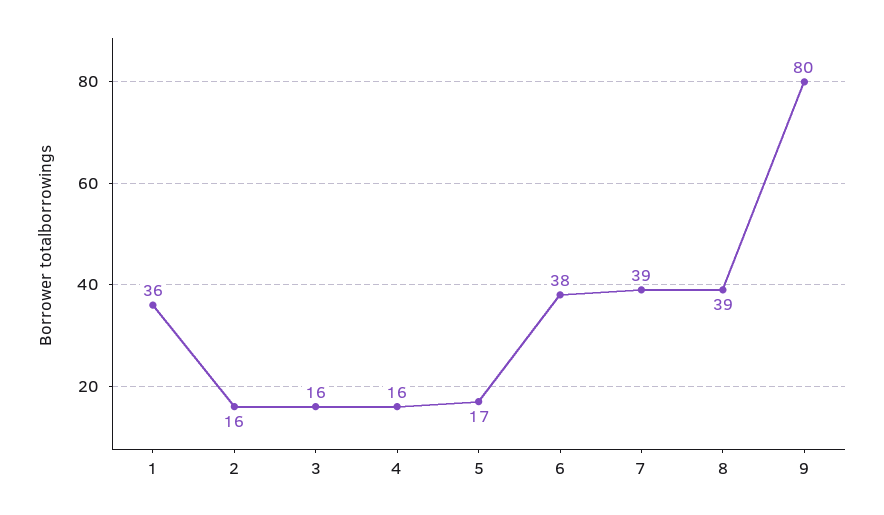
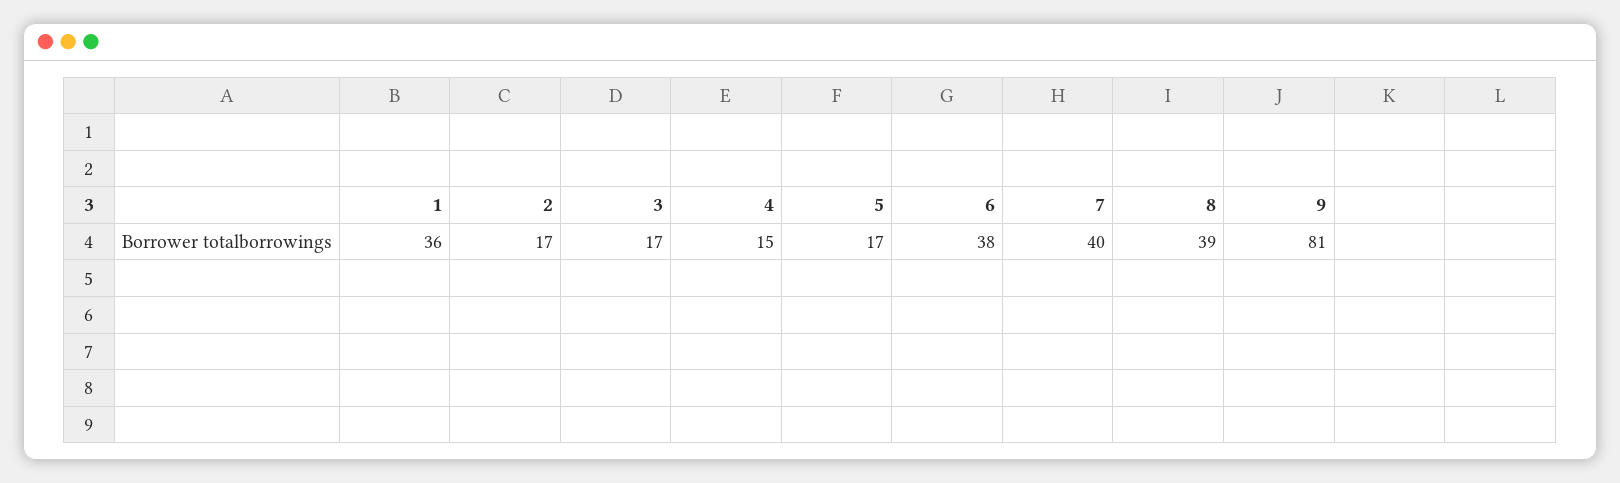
  {
    "1": 36,
-   "2": 16,
+   "2": 17,
-   "3": 16,
+   "3": 17,
-   "4": 16,
+   "4": 15,
    "5": 17,
    "6": 38,
-   "7": 39,
+   "7": 40,
    "8": 39,
-   "9": 80
+   "9": 81
  }

